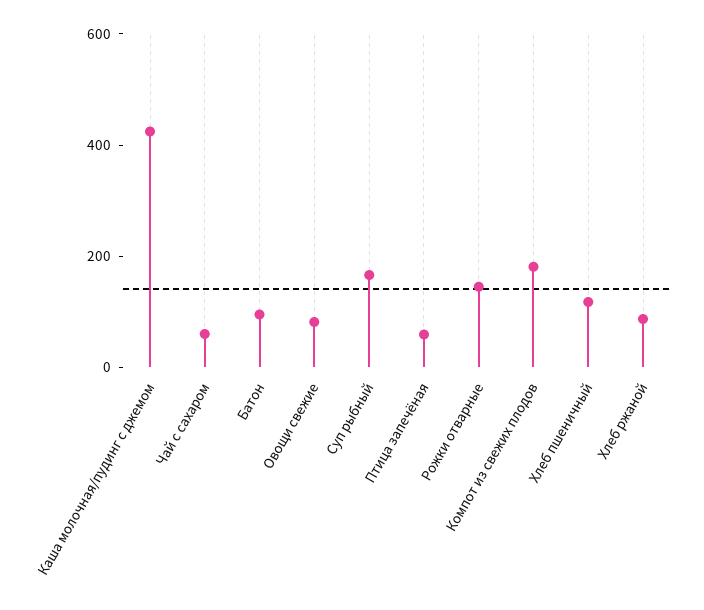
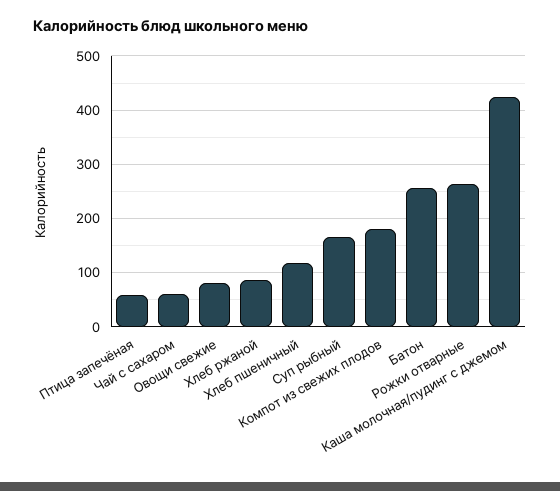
  {
    "Каша молочная/пудинг с джемом": 420,
    "Чай с сахаром": 60,
-   "Батон": 100,
+   "Батон": 260,
    "Овощи свежие": 80,
    "Суп рыбный": 160,
    "Птица запечёная": 60,
-   "Рожки отварные": 150,
+   "Рожки отварные": 260,
    "Компот из свежих плодов": 180,
    "Хлеб пшеничный": 120,
    "Хлеб ржаной": 80
  }

